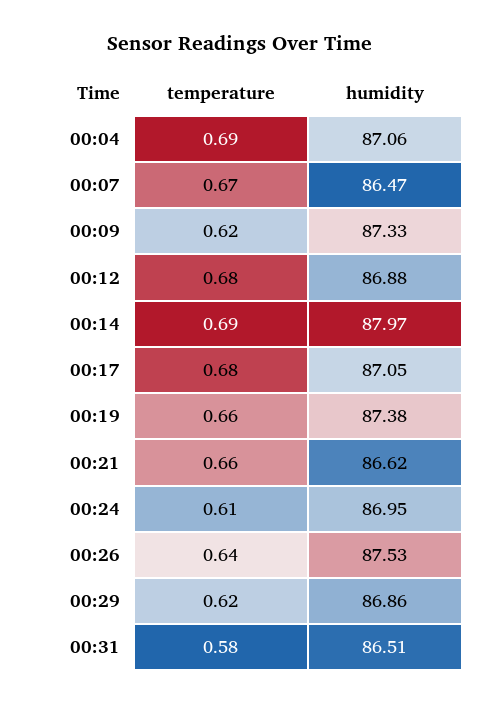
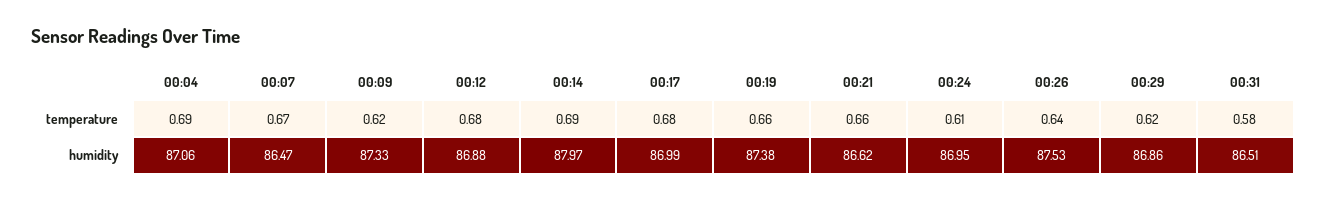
  {
    "temperature": {
      "00:04": 0.69,
      "00:07": 0.67,
      "00:09": 0.62,
      "00:12": 0.68,
      "00:14": 0.69,
      "00:17": 0.68,
      "00:19": 0.66,
      "00:21": 0.66,
      "00:24": 0.61,
      "00:26": 0.64,
      "00:29": 0.62,
      "00:31": 0.58
    },
    "humidity": {
      "00:04": 87.06,
      "00:07": 86.47,
      "00:09": 87.33,
      "00:12": 86.88,
      "00:14": 87.97,
-     "00:17": 87.05,
+     "00:17": 86.99,
      "00:19": 87.38,
      "00:21": 86.62,
      "00:24": 86.95,
      "00:26": 87.53,
      "00:29": 86.86,
      "00:31": 86.51
    }
  }

